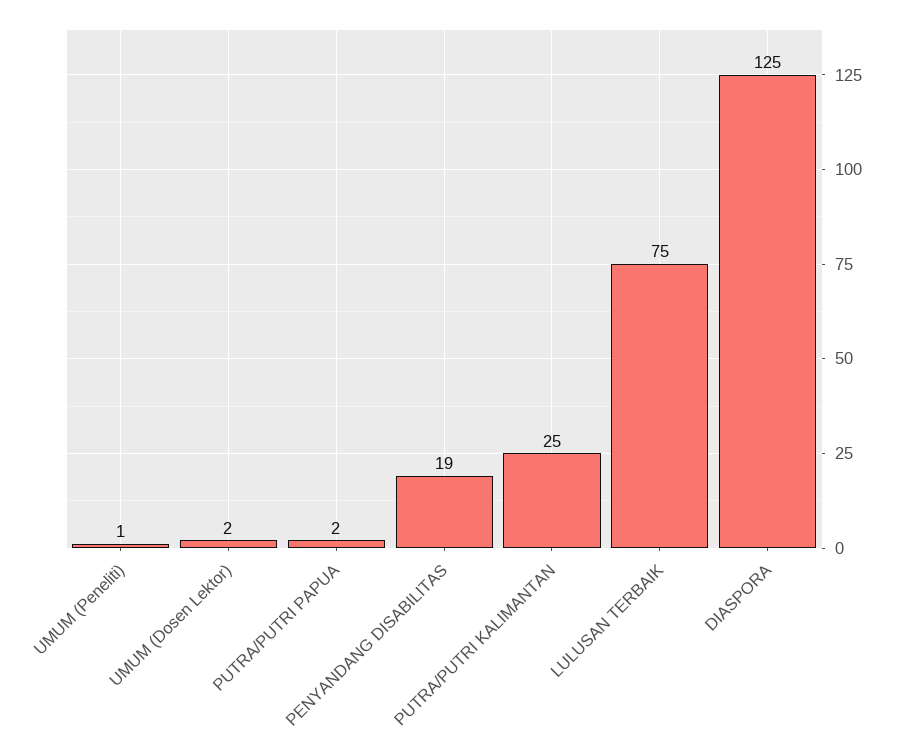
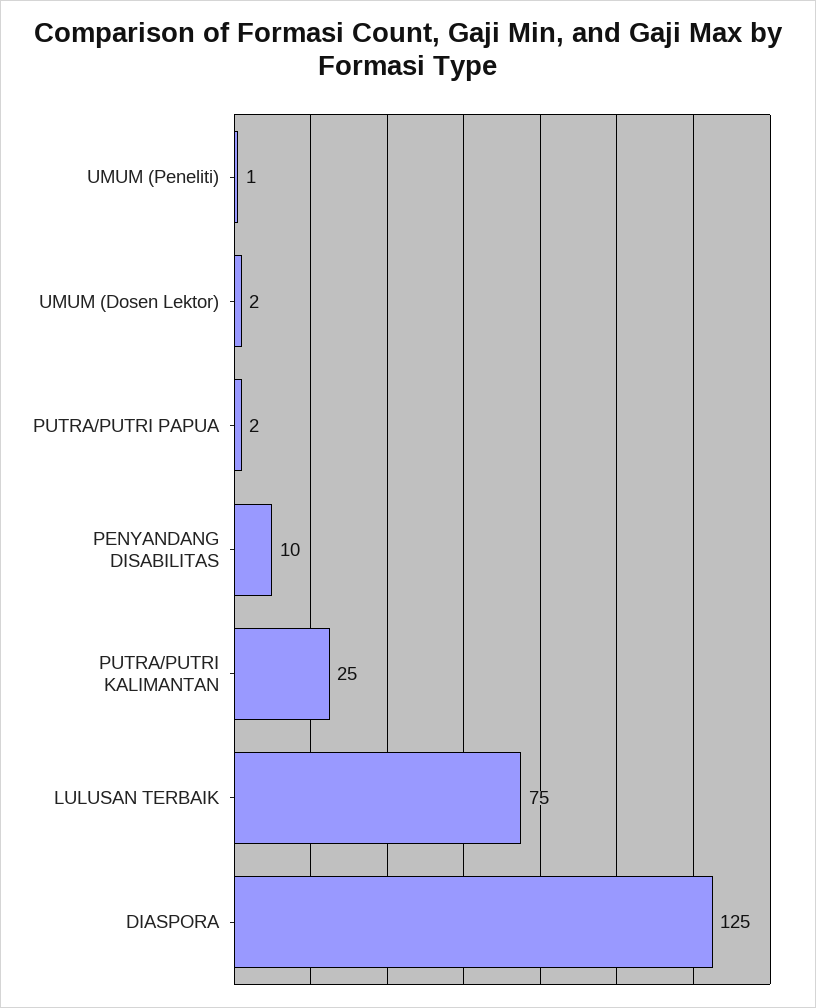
  {
    "UMUM (Peneliti)": 1,
    "UMUM (Dosen Lektor)": 2,
    "PUTRA/PUTRI PAPUA": 2,
-   "PENYANDANG DISABILITAS": 19,
+   "PENYANDANG DISABILITAS": 10,
    "PUTRA/PUTRI KALIMANTAN": 25,
    "LULUSAN TERBAIK": 75,
    "DIASPORA": 125
  }

